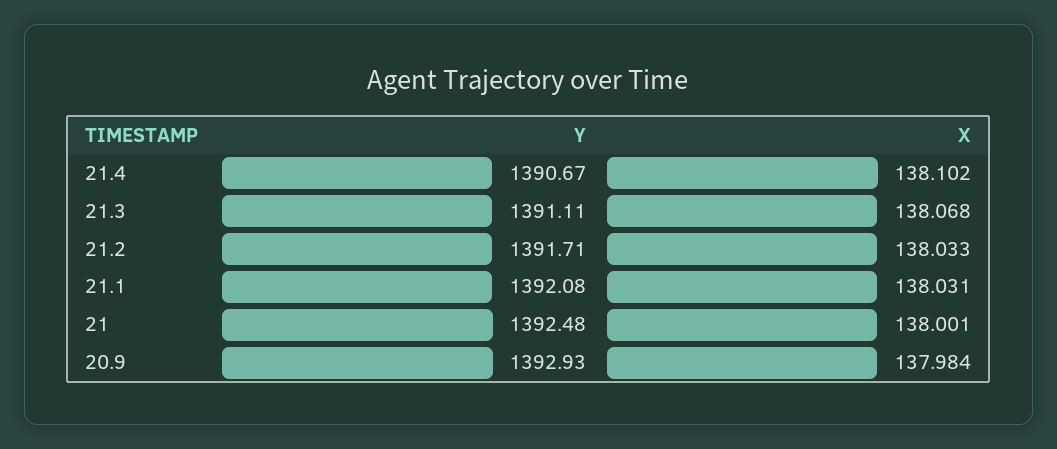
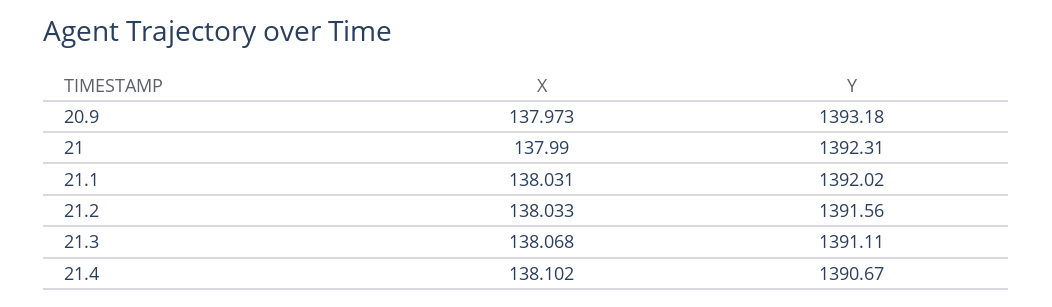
  {
    "Y": {
      "21.4": 1390.67,
      "21.3": 1391.11,
-     "21.2": 1391.71,
+     "21.2": 1391.56,
-     "21.1": 1392.08,
+     "21.1": 1392.02,
-     "21": 1392.48,
+     "21": 1392.31,
-     "20.9": 1392.93
+     "20.9": 1393.18
    },
    "X": {
      "21.4": 138.102,
      "21.3": 138.068,
      "21.2": 138.033,
      "21.1": 138.031,
-     "21": 138.001,
+     "21": 137.99,
-     "20.9": 137.984
+     "20.9": 137.973
    }
  }

